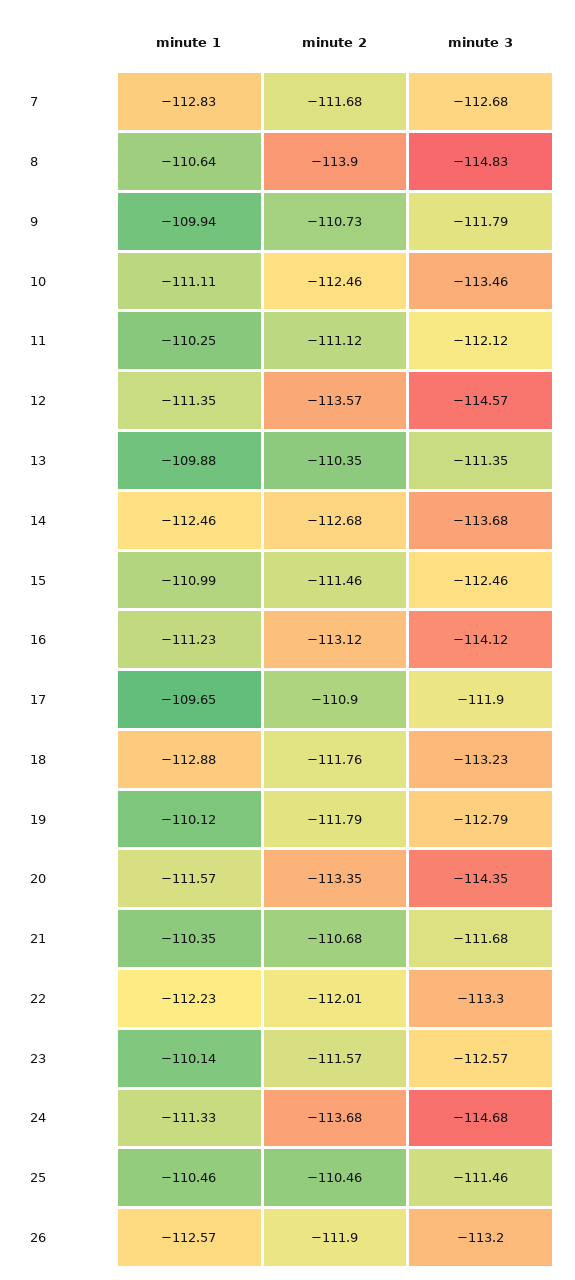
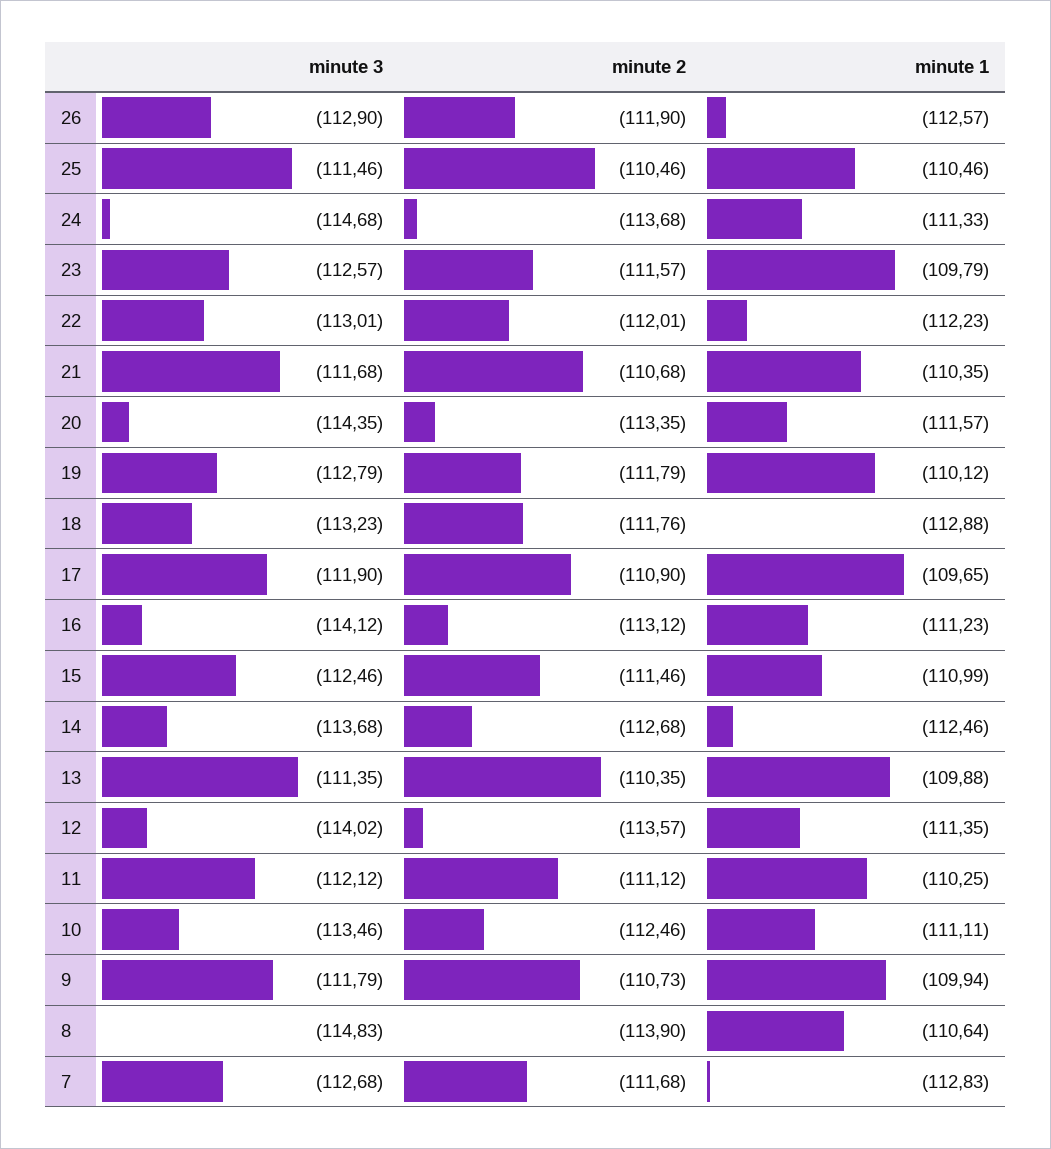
  {
    "minute 1": {
      "7": -112.83,
      "8": -110.64,
      "9": -109.94,
      "10": -111.11,
      "11": -110.25,
      "12": -111.35,
      "13": -109.88,
      "14": -112.46,
      "15": -110.99,
      "16": -111.23,
      "17": -109.65,
      "18": -112.88,
      "19": -110.12,
      "20": -111.57,
      "21": -110.35,
      "22": -112.23,
-     "23": -110.14,
+     "23": -109.79,
      "24": -111.33,
      "25": -110.46,
      "26": -112.57
    },
    "minute 2": {
      "7": -111.68,
      "8": -113.9,
      "9": -110.73,
      "10": -112.46,
      "11": -111.12,
      "12": -113.57,
      "13": -110.35,
      "14": -112.68,
      "15": -111.46,
      "16": -113.12,
      "17": -110.9,
      "18": -111.76,
      "19": -111.79,
      "20": -113.35,
      "21": -110.68,
      "22": -112.01,
      "23": -111.57,
      "24": -113.68,
      "25": -110.46,
      "26": -111.9
    },
    "minute 3": {
      "7": -112.68,
      "8": -114.83,
      "9": -111.79,
      "10": -113.46,
      "11": -112.12,
-     "12": -114.57,
+     "12": -114.02,
      "13": -111.35,
      "14": -113.68,
      "15": -112.46,
      "16": -114.12,
      "17": -111.9,
      "18": -113.23,
      "19": -112.79,
      "20": -114.35,
      "21": -111.68,
-     "22": -113.3,
+     "22": -113.01,
      "23": -112.57,
      "24": -114.68,
      "25": -111.46,
-     "26": -113.2
+     "26": -112.9
    }
  }

